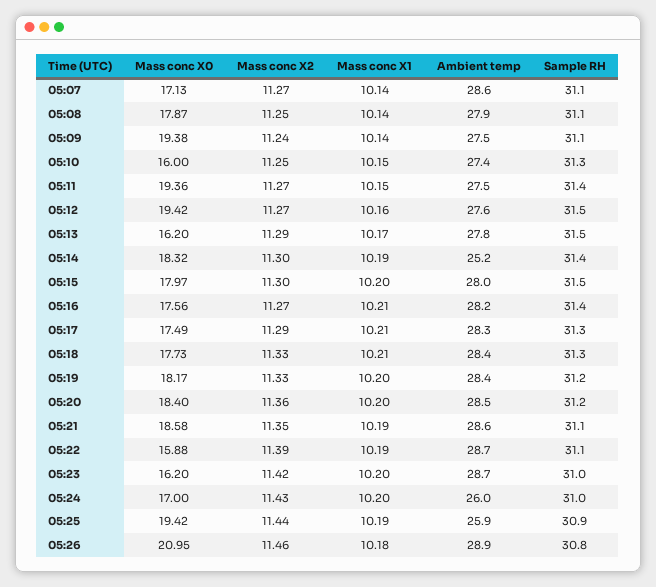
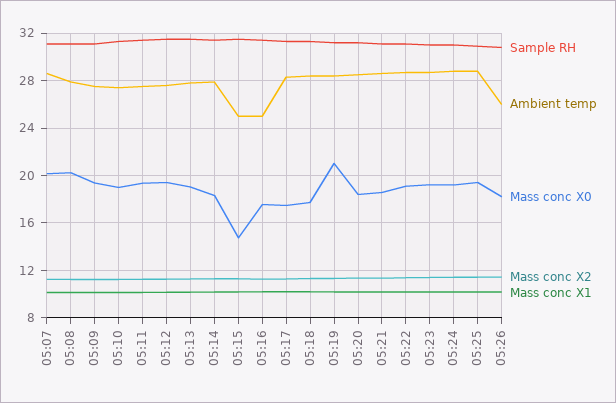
  {
    "Mass conc X0": {
-     "05:07": 17.13,
+     "05:07": 20,
-     "05:08": 17.87,
+     "05:08": 20,
      "05:09": 19.38,
-     "05:10": 16,
+     "05:10": 19,
      "05:11": 19.36,
      "05:12": 19.42,
-     "05:13": 16.2,
+     "05:13": 19,
      "05:14": 18.32,
-     "05:15": 17.97,
+     "05:15": 15,
      "05:16": 17.56,
      "05:17": 17.49,
      "05:18": 17.73,
-     "05:19": 18.17,
+     "05:19": 21,
      "05:20": 18.4,
      "05:21": 18.58,
-     "05:22": 15.88,
+     "05:22": 19,
-     "05:23": 16.2,
+     "05:23": 19,
-     "05:24": 17,
+     "05:24": 19,
      "05:25": 19.42,
-     "05:26": 20.95
+     "05:26": 18
    },
    "Mass conc X2": {
      "05:07": 11.27,
      "05:08": 11.25,
      "05:09": 11.24,
      "05:10": 11.25,
      "05:11": 11.27,
      "05:12": 11.27,
      "05:13": 11.29,
      "05:14": 11.3,
      "05:15": 11.3,
      "05:16": 11.27,
      "05:17": 11.29,
      "05:18": 11.33,
      "05:19": 11.33,
      "05:20": 11.36,
      "05:21": 11.35,
      "05:22": 11.39,
      "05:23": 11.42,
      "05:24": 11.43,
      "05:25": 11.44,
      "05:26": 11.46
    },
    "Mass conc X1": {
      "05:07": 10.14,
      "05:08": 10.14,
      "05:09": 10.14,
      "05:10": 10.15,
      "05:11": 10.15,
      "05:12": 10.16,
      "05:13": 10.17,
      "05:14": 10.19,
      "05:15": 10.2,
      "05:16": 10.21,
      "05:17": 10.21,
      "05:18": 10.21,
      "05:19": 10.2,
      "05:20": 10.2,
      "05:21": 10.19,
      "05:22": 10.19,
      "05:23": 10.2,
      "05:24": 10.2,
      "05:25": 10.19,
      "05:26": 10.18
    },
    "Ambient temp": {
      "05:07": 28.6,
      "05:08": 27.9,
      "05:09": 27.5,
      "05:10": 27.4,
      "05:11": 27.5,
      "05:12": 27.6,
      "05:13": 27.8,
-     "05:14": 25.2,
+     "05:14": 28,
-     "05:15": 28,
+     "05:15": 25,
-     "05:16": 28.2,
+     "05:16": 25,
      "05:17": 28.3,
      "05:18": 28.4,
      "05:19": 28.4,
      "05:20": 28.5,
      "05:21": 28.6,
      "05:22": 28.7,
      "05:23": 28.7,
-     "05:24": 26,
+     "05:24": 29,
-     "05:25": 25.9,
+     "05:25": 29,
-     "05:26": 28.9
+     "05:26": 26
    },
    "Sample RH": {
      "05:07": 31.1,
      "05:08": 31.1,
      "05:09": 31.1,
      "05:10": 31.3,
      "05:11": 31.4,
      "05:12": 31.5,
      "05:13": 31.5,
      "05:14": 31.4,
      "05:15": 31.5,
      "05:16": 31.4,
      "05:17": 31.3,
      "05:18": 31.3,
      "05:19": 31.2,
      "05:20": 31.2,
      "05:21": 31.1,
      "05:22": 31.1,
      "05:23": 31,
      "05:24": 31,
      "05:25": 30.9,
      "05:26": 30.8
    }
  }

